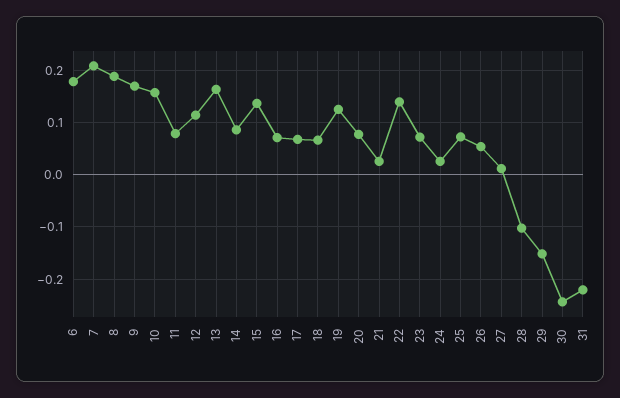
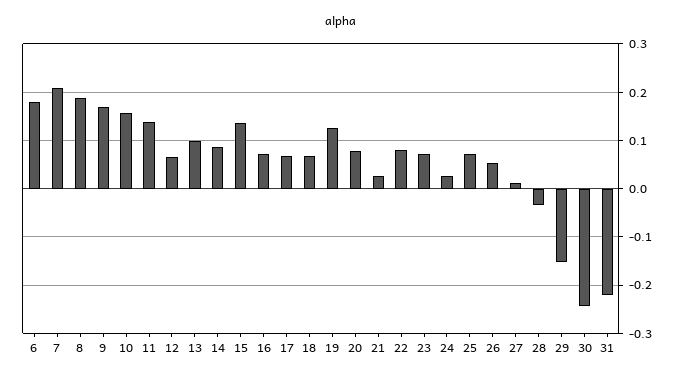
  {
    "6": 0.18,
    "7": 0.2,
    "8": 0.18,
    "9": 0.16,
    "10": 0.16,
-   "11": 0.08,
+   "11": 0.14,
-   "12": 0.12,
+   "12": 0.06,
-   "13": 0.16,
+   "13": 0.1,
    "14": 0.08,
    "15": 0.14,
    "16": 0.08,
    "17": 0.06,
    "18": 0.06,
    "19": 0.12,
    "20": 0.08,
    "21": 0.02,
-   "22": 0.14,
+   "22": 0.08,
    "23": 0.08,
    "24": 0.02,
    "25": 0.08,
    "26": 0.06,
    "27": 0.02,
-   "28": -0.1,
+   "28": -0.04,
    "29": -0.16,
    "30": -0.24,
    "31": -0.22
  }

